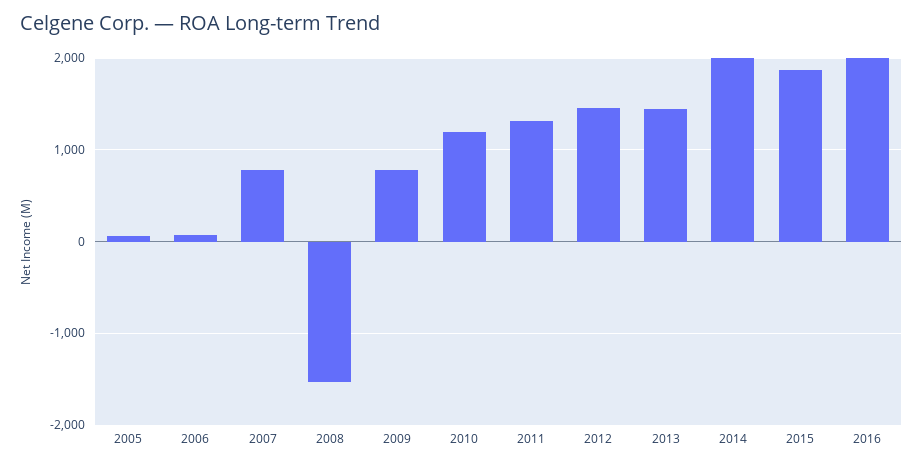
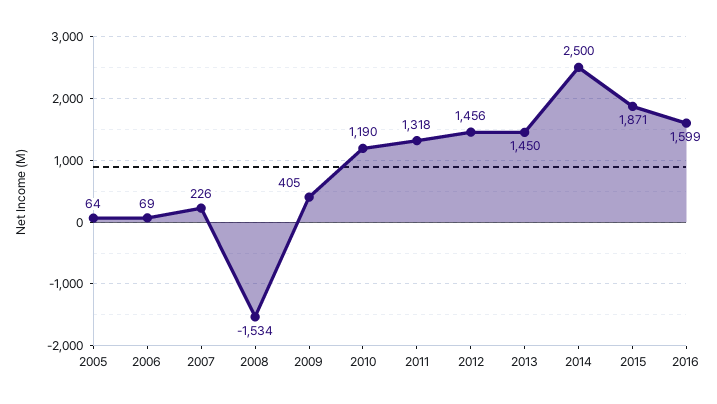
  {
    "2005": 64,
    "2006": 69,
-   "2007": 800,
+   "2007": 226,
    "2008": -1534,
-   "2009": 800,
+   "2009": 405,
    "2010": 1190,
    "2011": 1318,
    "2012": 1456,
    "2013": 1450,
-   "2014": 2000,
+   "2014": 2500,
    "2015": 1871,
-   "2016": 2000
+   "2016": 1599
  }

